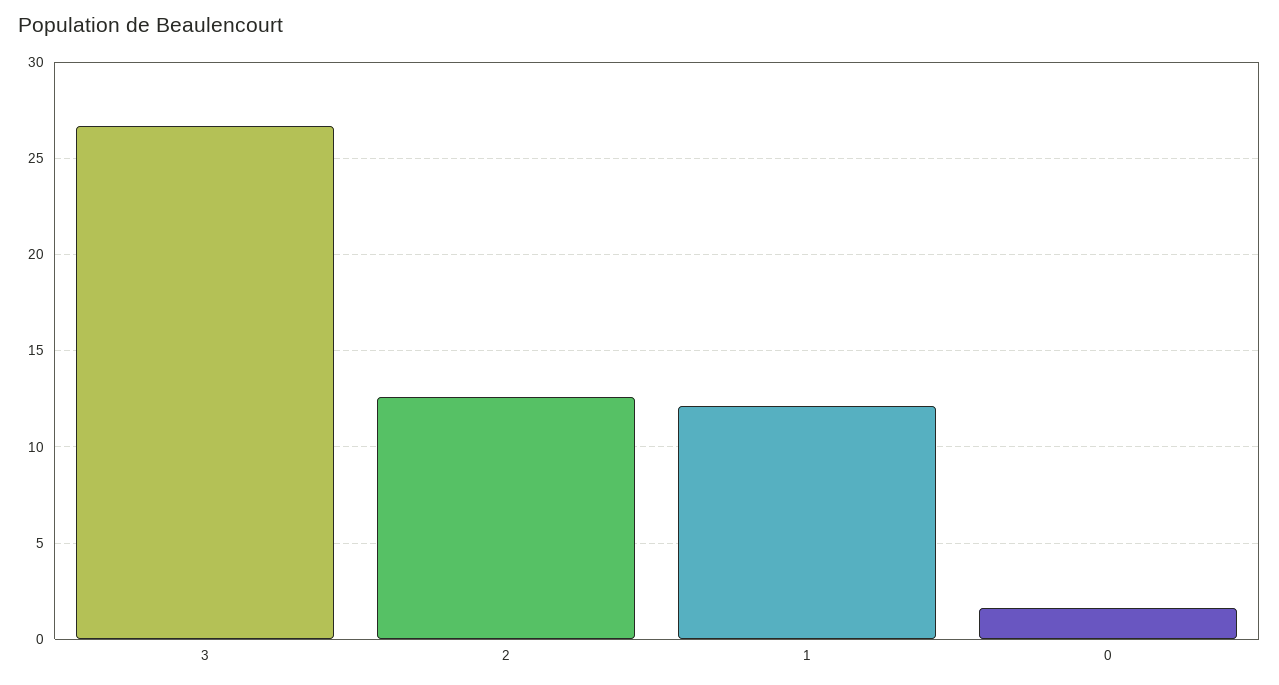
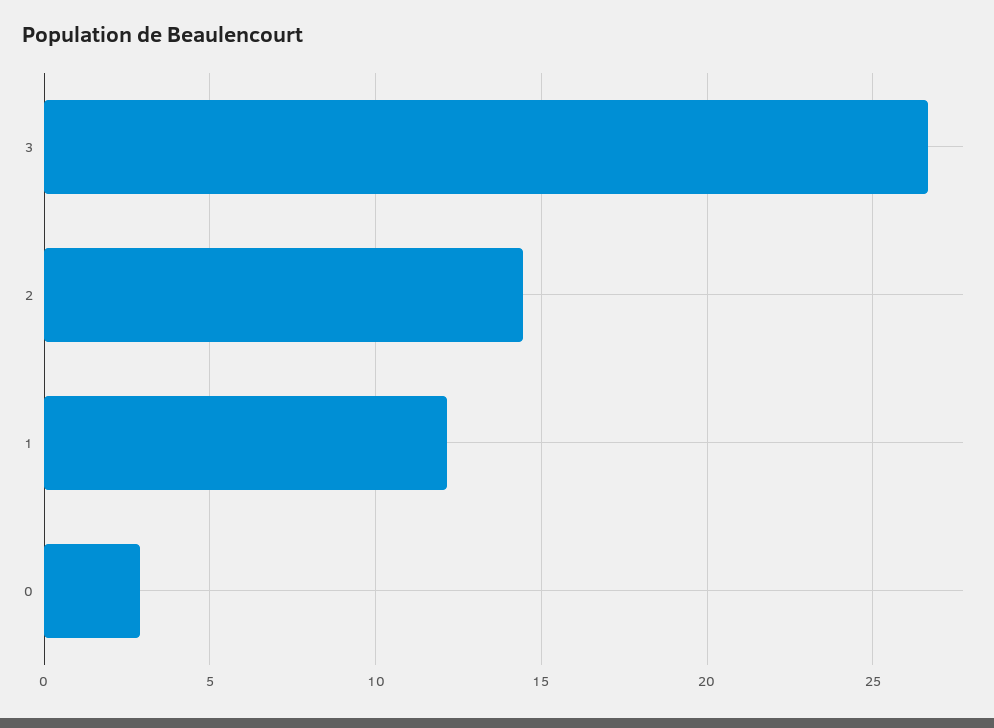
  {
    "3": 26.5,
-   "2": 12.5,
+   "2": 14.5,
    "1": 12,
-   "0": 1.5
+   "0": 3
  }

